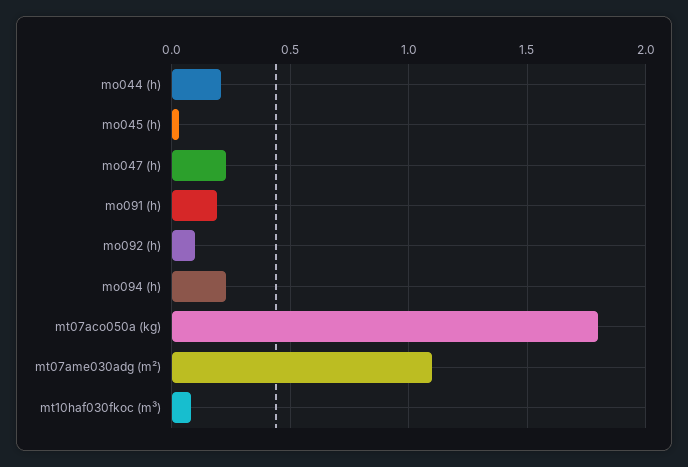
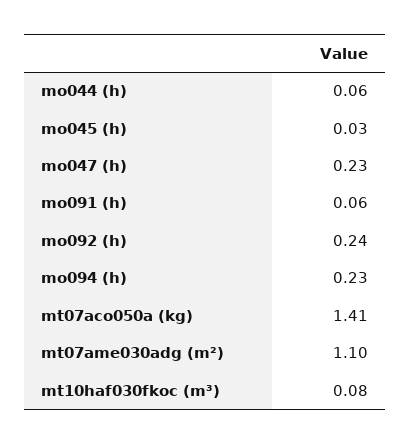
  {
-   "mo044 (h)": 0.2,
+   "mo044 (h)": 0.06,
    "mo045 (h)": 0.03,
    "mo047 (h)": 0.23,
-   "mo091 (h)": 0.2,
+   "mo091 (h)": 0.06,
-   "mo092 (h)": 0.1,
+   "mo092 (h)": 0.24,
    "mo094 (h)": 0.23,
-   "mt07aco050a (kg)": 1.8,
+   "mt07aco050a (kg)": 1.41,
    "mt07ame030adg (m²)": 1.1,
    "mt10haf030fkoc (m³)": 0.08
  }

